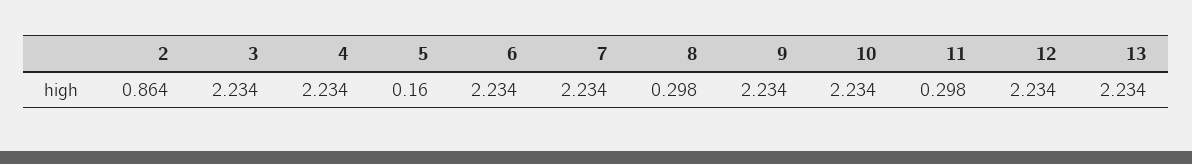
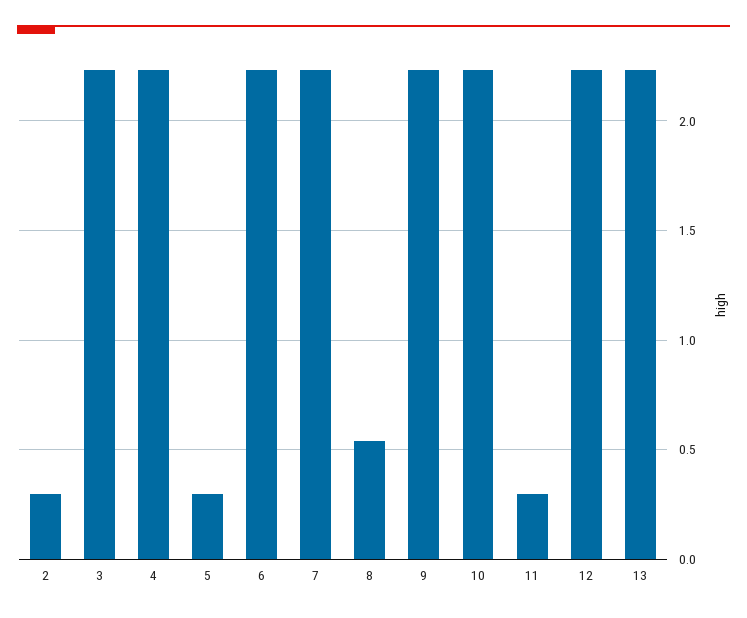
  {
-   "2": 0.864,
+   "2": 0.3,
    "3": 2.234,
    "4": 2.234,
-   "5": 0.16,
+   "5": 0.3,
    "6": 2.234,
    "7": 2.234,
-   "8": 0.298,
+   "8": 0.55,
    "9": 2.234,
    "10": 2.234,
    "11": 0.298,
    "12": 2.234,
    "13": 2.234
  }

